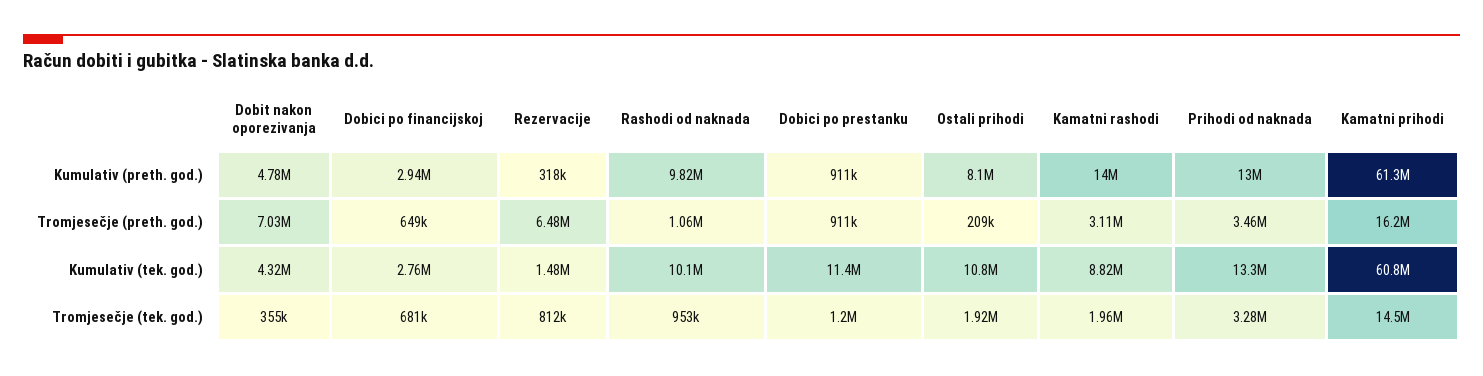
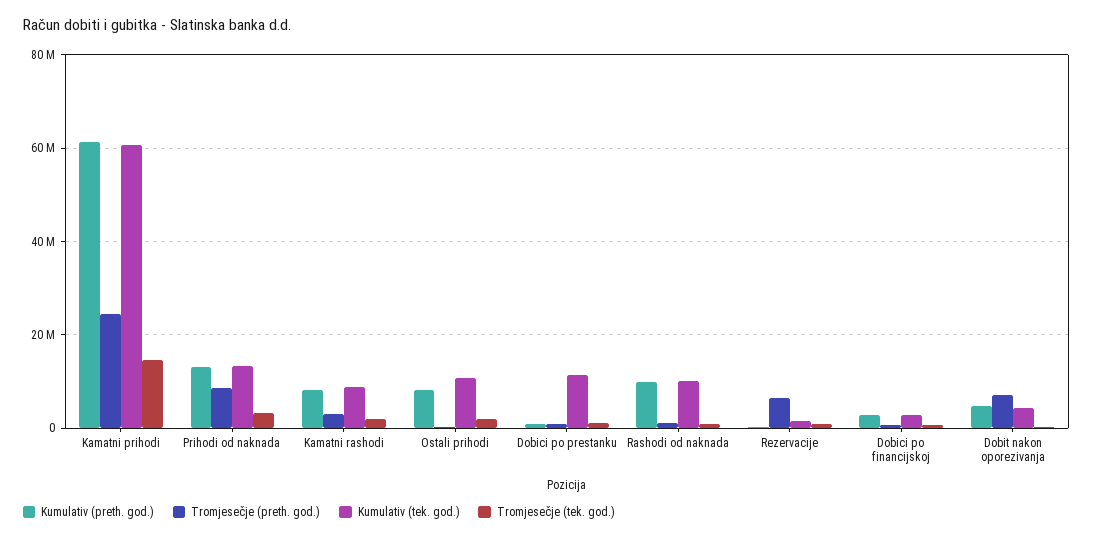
  {
    "Kumulativ (preth. god.)": {
      "Dobit nakon oporezivanja": 4780000,
      "Dobici po financijskoj": 2940000,
      "Rezervacije": 318000,
      "Rashodi od naknada": 9820000,
      "Dobici po prestanku": 911000,
      "Ostali prihodi": 8100000,
-     "Kamatni rashodi": 14000000,
+     "Kamatni rashodi": 8000000,
      "Prihodi od naknada": 13000000,
      "Kamatni prihodi": 61300000
    },
    "Tromjesečje (preth. god.)": {
      "Dobit nakon oporezivanja": 7030000,
      "Dobici po financijskoj": 649000,
      "Rezervacije": 6480000,
      "Rashodi od naknada": 1060000,
      "Dobici po prestanku": 911000,
      "Ostali prihodi": 209000,
      "Kamatni rashodi": 3110000,
-     "Prihodi od naknada": 3460000,
+     "Prihodi od naknada": 8000000,
-     "Kamatni prihodi": 16200000
+     "Kamatni prihodi": 24000000
    },
    "Kumulativ (tek. god.)": {
      "Dobit nakon oporezivanja": 4320000,
      "Dobici po financijskoj": 2760000,
      "Rezervacije": 1480000,
      "Rashodi od naknada": 10100000,
      "Dobici po prestanku": 11400000,
      "Ostali prihodi": 10800000,
      "Kamatni rashodi": 8820000,
      "Prihodi od naknada": 13300000,
      "Kamatni prihodi": 60800000
    },
    "Tromjesečje (tek. god.)": {
      "Dobit nakon oporezivanja": 355000,
      "Dobici po financijskoj": 681000,
      "Rezervacije": 812000,
      "Rashodi od naknada": 953000,
      "Dobici po prestanku": 1200000,
      "Ostali prihodi": 1920000,
      "Kamatni rashodi": 1960000,
      "Prihodi od naknada": 3280000,
      "Kamatni prihodi": 14500000
    }
  }

